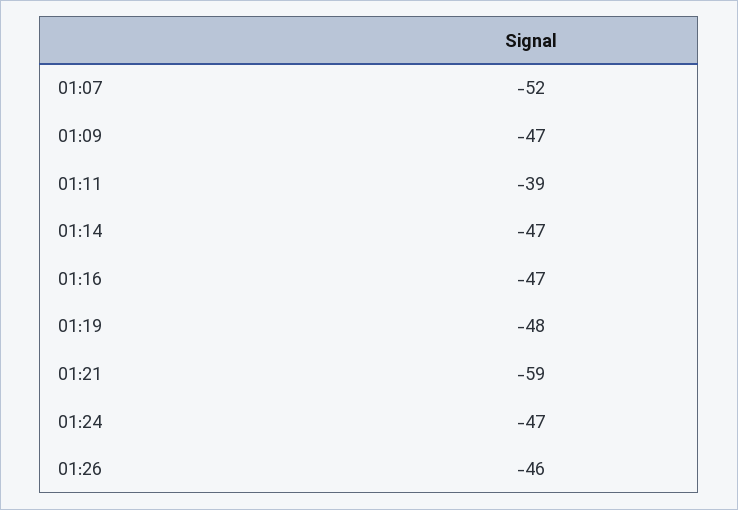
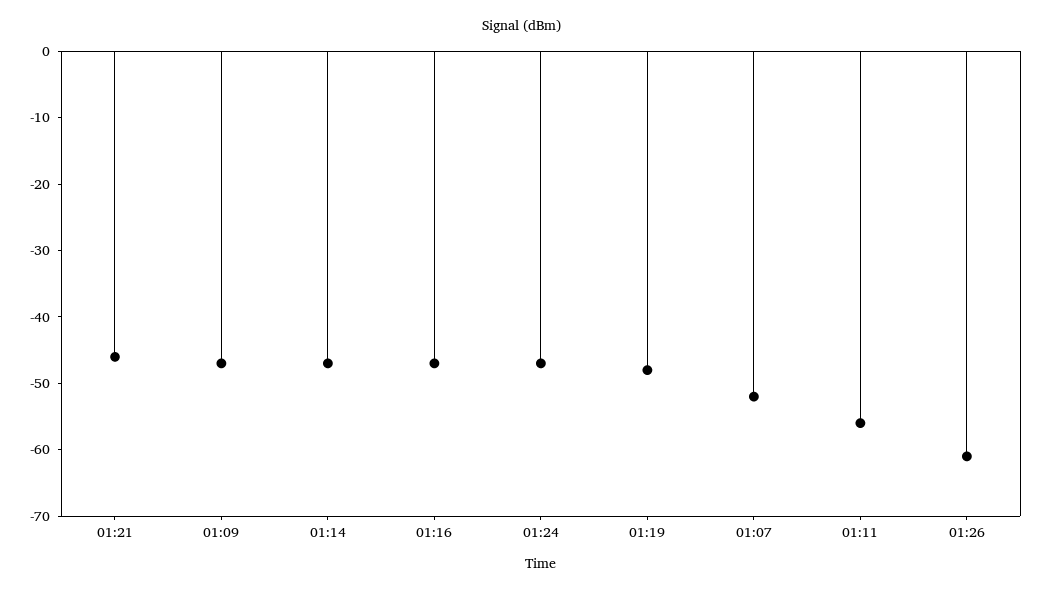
  {
    "01:07": -52,
    "01:09": -47,
-   "01:11": -39,
+   "01:11": -55,
    "01:14": -47,
    "01:16": -47,
    "01:19": -48,
-   "01:21": -59,
+   "01:21": -45,
    "01:24": -47,
-   "01:26": -46
+   "01:26": -60
  }

